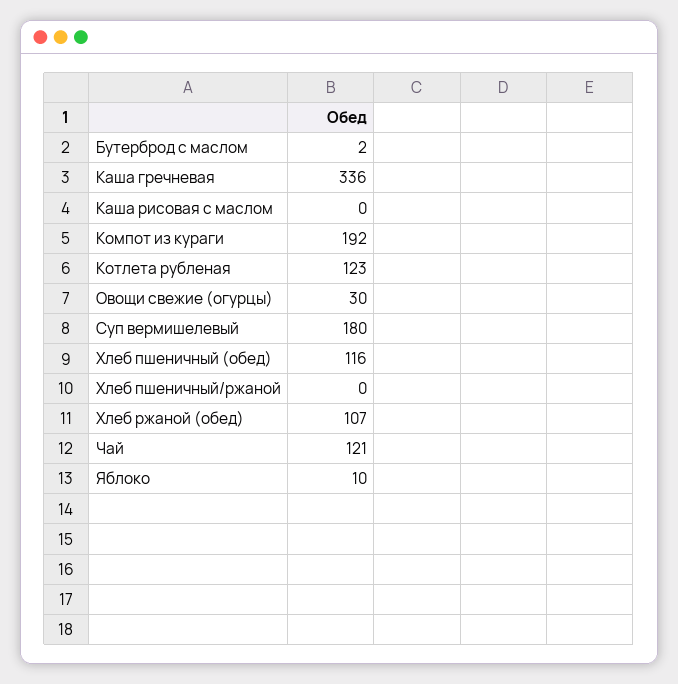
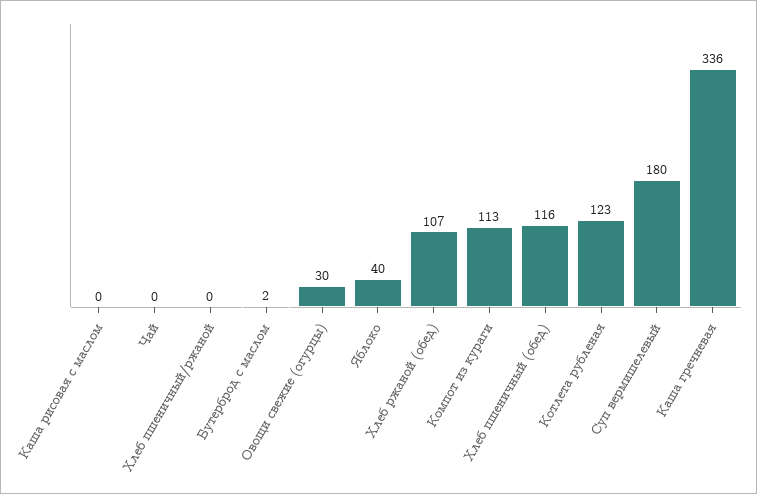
  {
    "Бутерброд с маслом": 2,
    "Каша гречневая": 336,
    "Каша рисовая с маслом": 0,
-   "Компот из кураги": 192,
+   "Компот из кураги": 113,
    "Котлета рубленая": 123,
    "Овощи свежие (огурцы)": 30,
    "Суп вермишелевый": 180,
    "Хлеб пшеничный (обед)": 116,
    "Хлеб пшеничный/ржаной": 0,
    "Хлеб ржаной (обед)": 107,
-   "Чай": 121,
+   "Чай": 0,
-   "Яблоко": 10
+   "Яблоко": 40
  }

